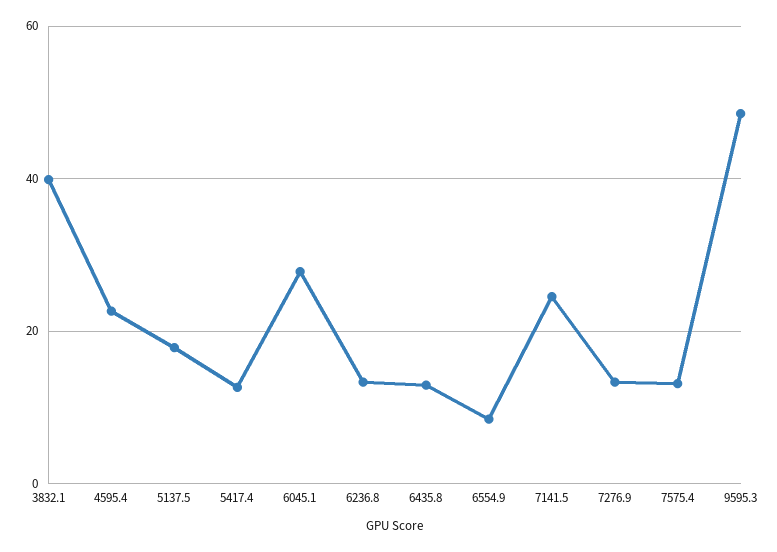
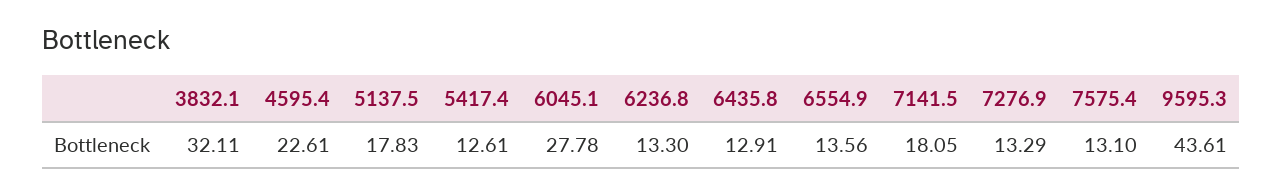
  {
-   "3832.1": 40,
+   "3832.1": 32.11,
    "4595.4": 22.61,
    "5137.5": 17.83,
    "5417.4": 12.61,
    "6045.1": 27.78,
    "6236.8": 13.3,
    "6435.8": 12.91,
-   "6554.9": 8,
+   "6554.9": 13.56,
-   "7141.5": 24,
+   "7141.5": 18.05,
    "7276.9": 13.29,
    "7575.4": 13.1,
-   "9595.3": 48
+   "9595.3": 43.61
  }

